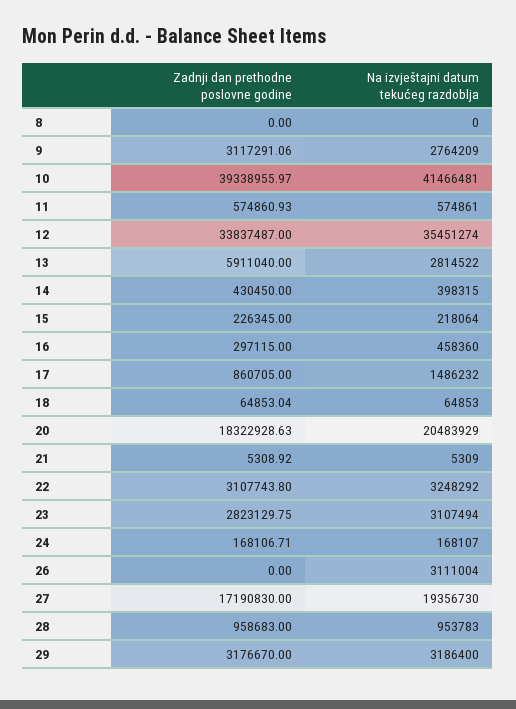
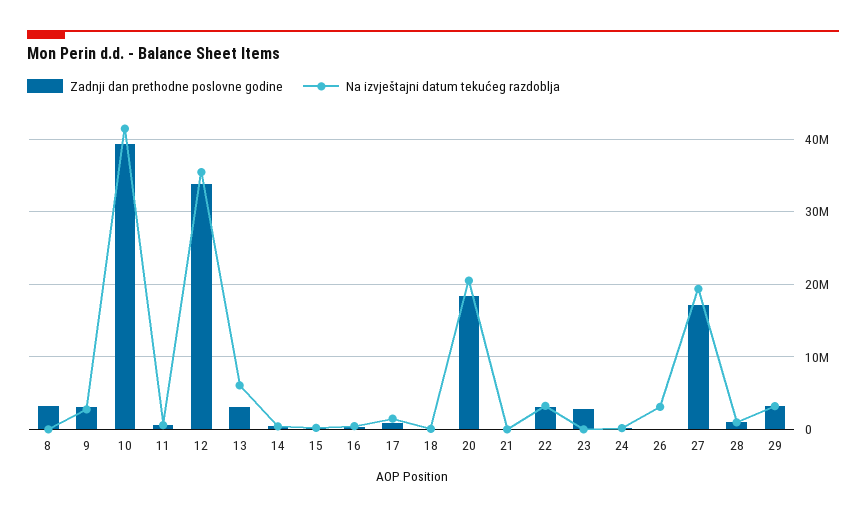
  {
    "Zadnji dan prethodne poslovne godine": {
-     "8": 0,
+     "8": 3000000,
      "9": 3117291.06,
      "10": 39338955.97,
      "11": 574860.93,
      "12": 33837487,
-     "13": 5911040,
+     "13": 3000000,
      "14": 430450,
      "15": 226345,
      "16": 297115,
      "17": 860705,
      "18": 64853.04,
      "20": 18322928.63,
      "21": 5308.92,
      "22": 3107743.8,
      "23": 2823129.75,
      "24": 168106.71,
      "26": 0,
      "27": 17190830,
      "28": 958683,
      "29": 3176670
    },
    "Na izvještajni datum tekućeg razdoblja": {
      "8": 0,
      "9": 2764209,
      "10": 41466481,
      "11": 574861,
      "12": 35451274,
-     "13": 2814522,
+     "13": 6000000,
      "14": 398315,
      "15": 218064,
      "16": 458360,
      "17": 1486232,
      "18": 64853,
      "20": 20483929,
      "21": 5309,
      "22": 3248292,
-     "23": 3107494,
+     "23": 0,
      "24": 168107,
      "26": 3111004,
      "27": 19356730,
      "28": 953783,
      "29": 3186400
    }
  }

